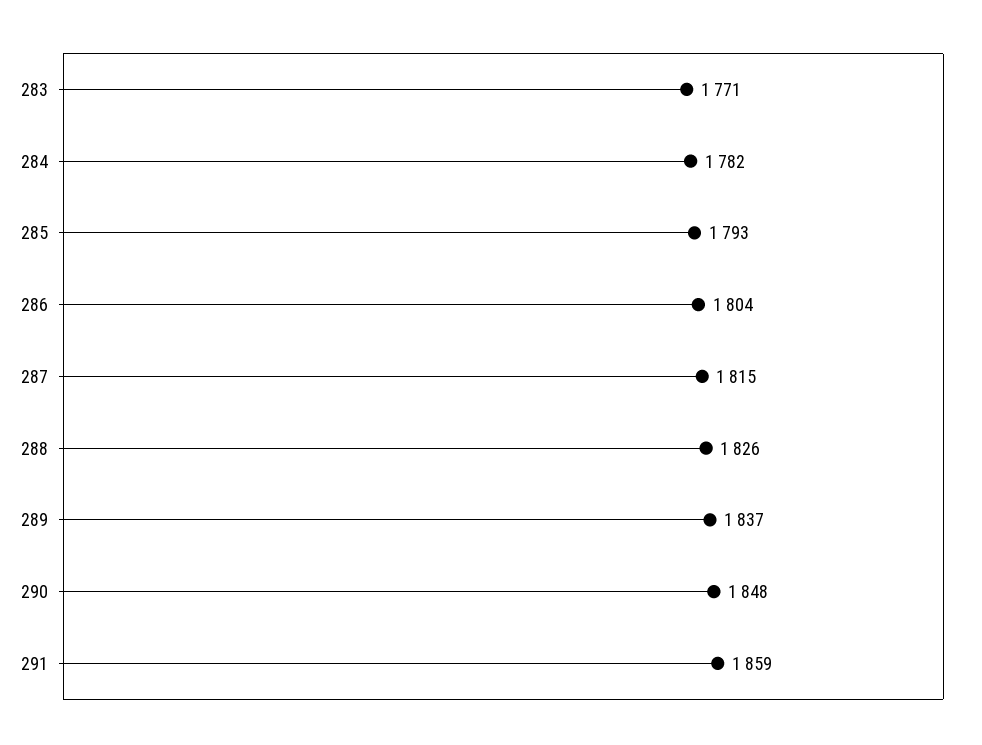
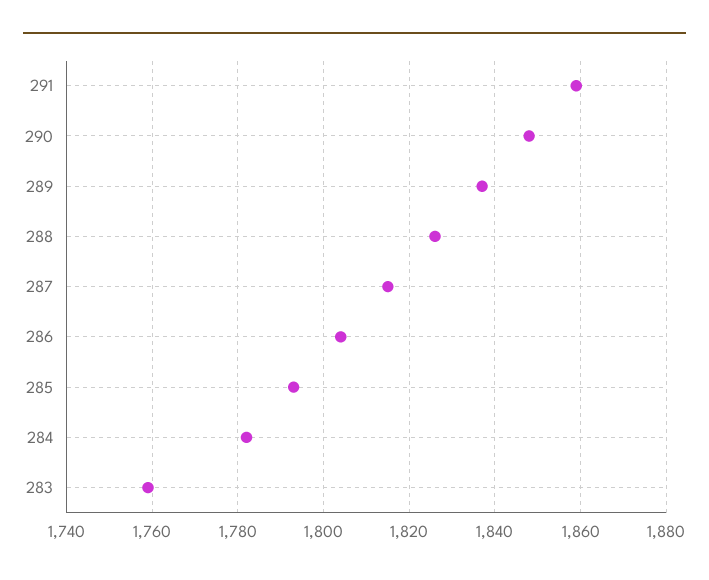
  {
-   "283": 1771,
+   "283": 1760,
    "284": 1782,
    "285": 1793,
    "286": 1804,
    "287": 1815,
    "288": 1826,
    "289": 1837,
    "290": 1848,
    "291": 1859
  }

